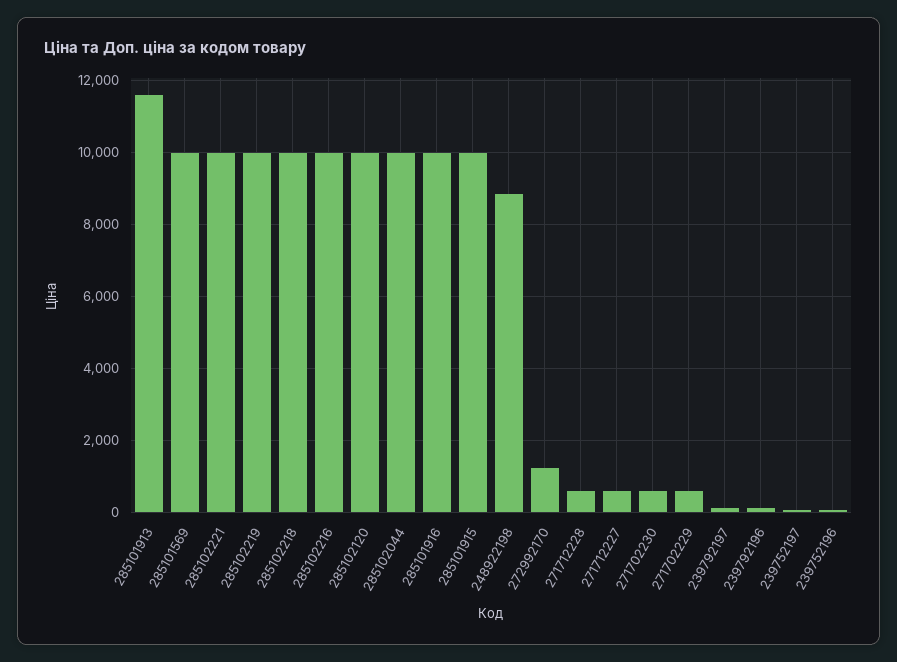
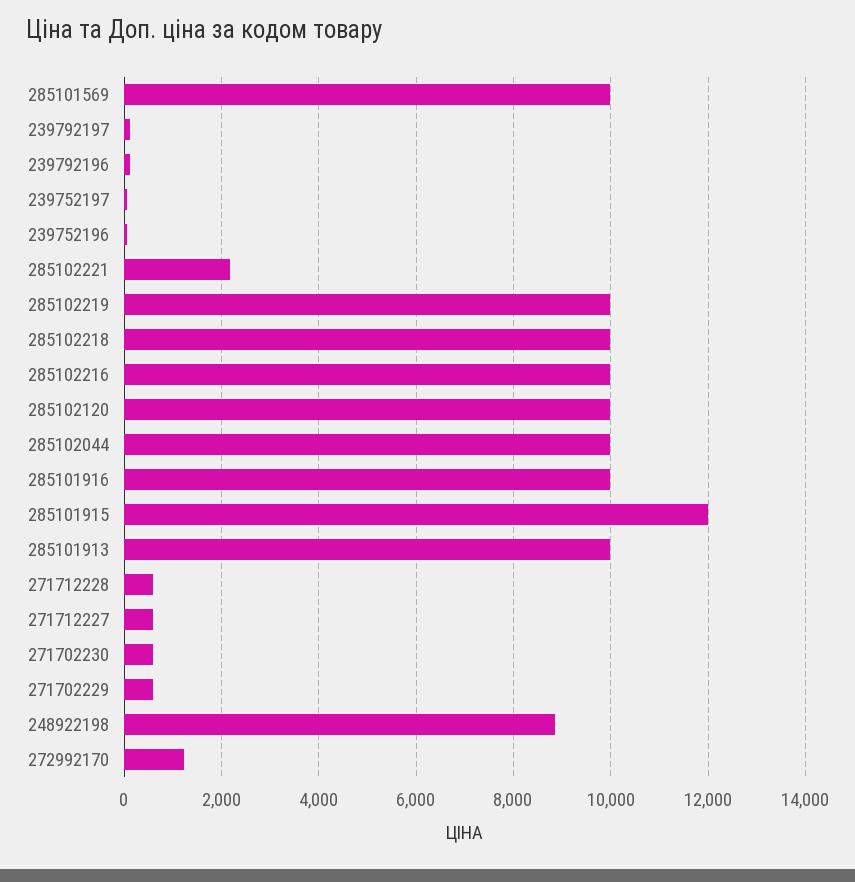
  {
-   "285101913": 11600,
+   "285101913": 10000,
    "285101569": 10000,
-   "285102221": 10000,
+   "285102221": 2200,
    "285102219": 10000,
    "285102218": 10000,
    "285102216": 10000,
    "285102120": 10000,
    "285102044": 10000,
    "285101916": 10000,
-   "285101915": 10000,
+   "285101915": 12000,
    "248922198": 8800,
    "272992170": 1200,
    "271712228": 600,
    "271712227": 600,
    "271702230": 600,
    "271702229": 600,
    "239792197": 200,
    "239792196": 200,
    "239752197": 0,
    "239752196": 0
  }

